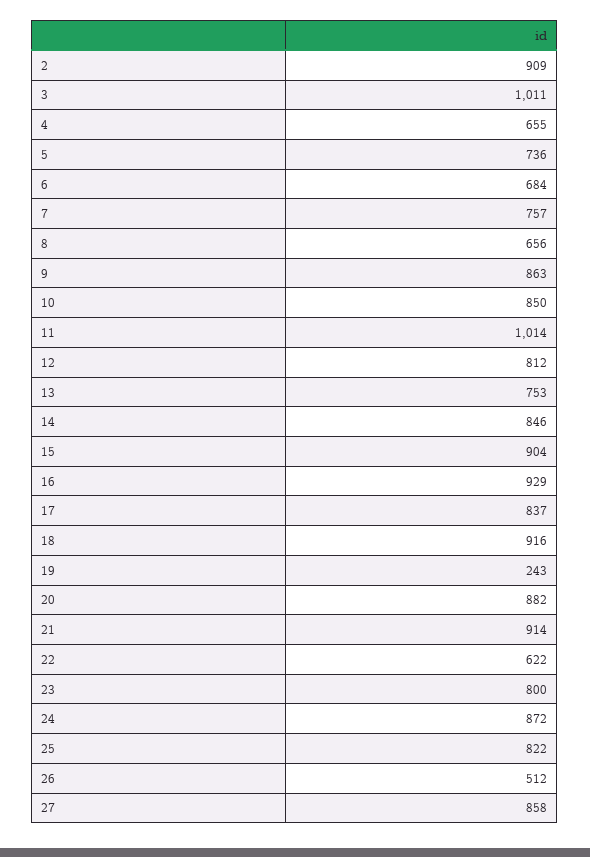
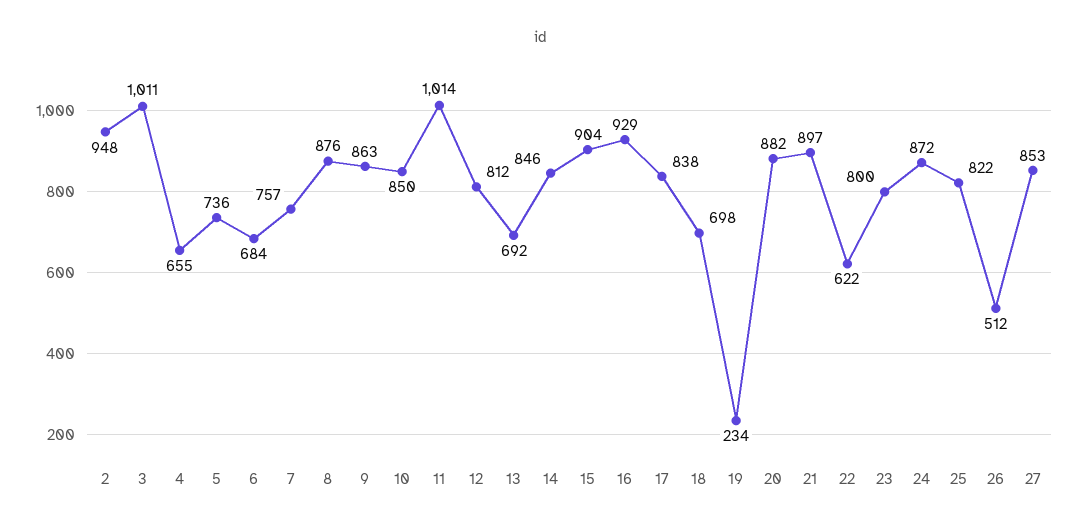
  {
-   "2": 909,
+   "2": 948,
    "3": 1011,
    "4": 655,
    "5": 736,
    "6": 684,
    "7": 757,
-   "8": 656,
+   "8": 876,
    "9": 863,
    "10": 850,
    "11": 1014,
    "12": 812,
-   "13": 753,
+   "13": 692,
    "14": 846,
    "15": 904,
    "16": 929,
-   "17": 837,
+   "17": 838,
-   "18": 916,
+   "18": 698,
-   "19": 243,
+   "19": 234,
    "20": 882,
-   "21": 914,
+   "21": 897,
    "22": 622,
    "23": 800,
    "24": 872,
    "25": 822,
    "26": 512,
-   "27": 858
+   "27": 853
  }

